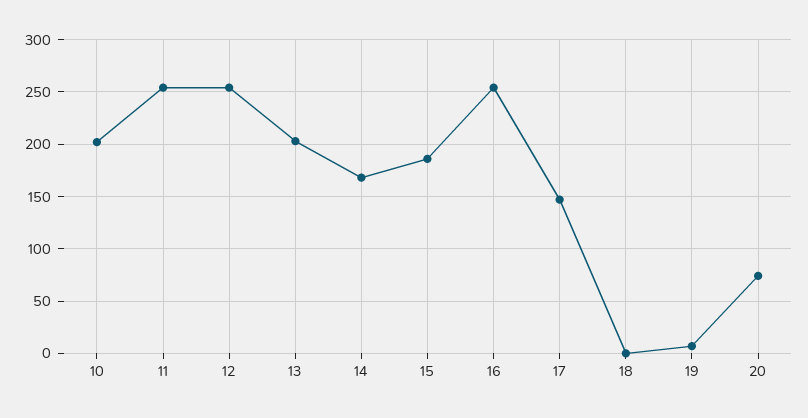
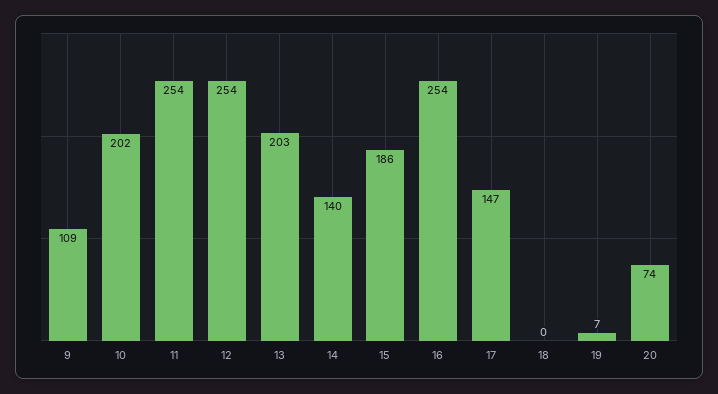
  {
    "10": 202,
    "11": 254,
    "12": 254,
    "13": 203,
-   "14": 170,
+   "14": 140,
    "15": 186,
    "16": 254,
    "17": 147,
    "18": 0,
    "19": 7,
-   "20": 74
+   "20": 74,
+   "9": 109
  }

